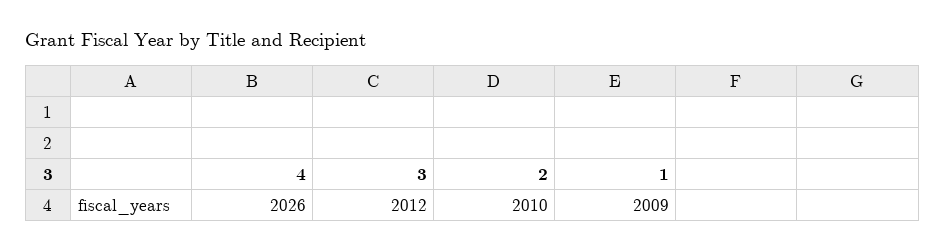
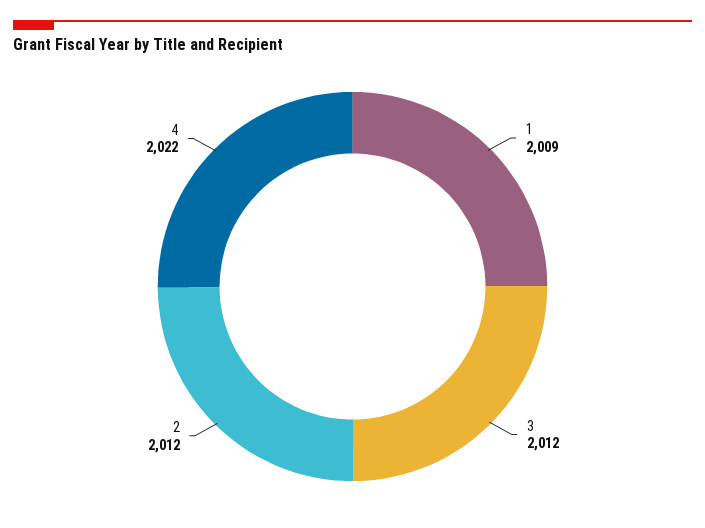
  {
-   "4": 2026,
+   "4": 2022,
    "3": 2012,
-   "2": 2010,
+   "2": 2012,
    "1": 2009
  }

